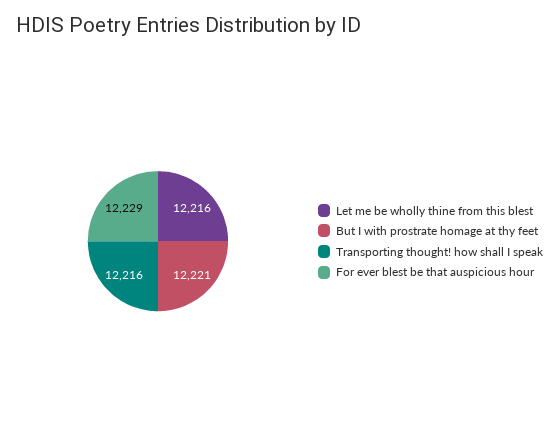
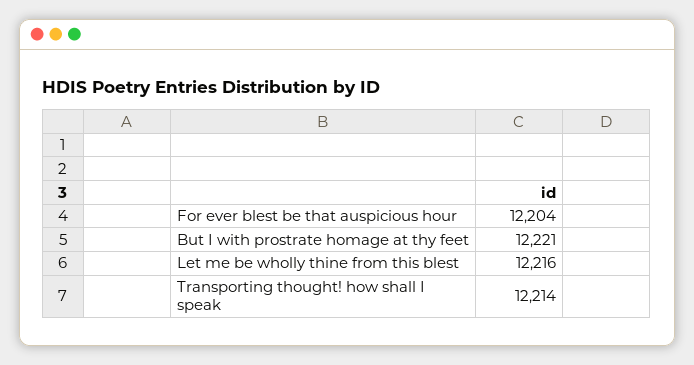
  {
    "Let me be wholly thine from this blest": 12216,
    "But I with prostrate homage at thy feet": 12221,
-   "Transporting thought! how shall I speak": 12216,
+   "Transporting thought! how shall I speak": 12214,
-   "For ever blest be that auspicious hour": 12229
+   "For ever blest be that auspicious hour": 12204
  }

